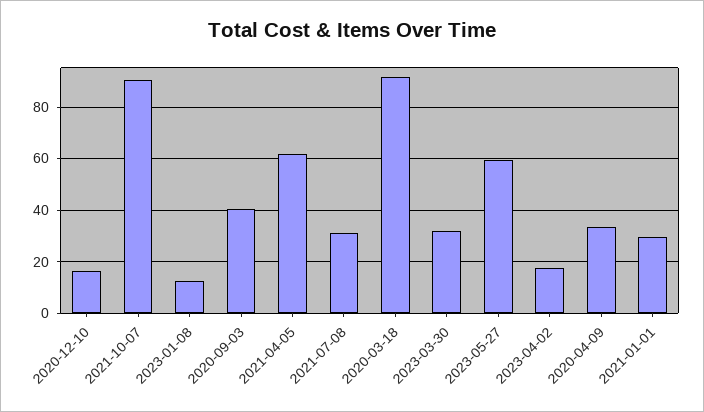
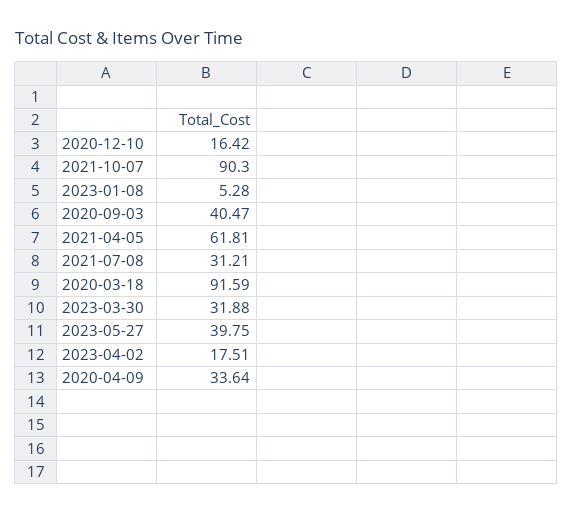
  {
    "2020-12-10": 16.42,
    "2021-10-07": 90.3,
-   "2023-01-08": 12.5,
+   "2023-01-08": 5.28,
    "2020-09-03": 40.47,
    "2021-04-05": 61.81,
    "2021-07-08": 31.21,
    "2020-03-18": 91.59,
    "2023-03-30": 31.88,
-   "2023-05-27": 60,
+   "2023-05-27": 39.75,
    "2023-04-02": 17.51,
-   "2020-04-09": 33.64,
+   "2020-04-09": 33.64
-   "2021-01-01": 30
  }

